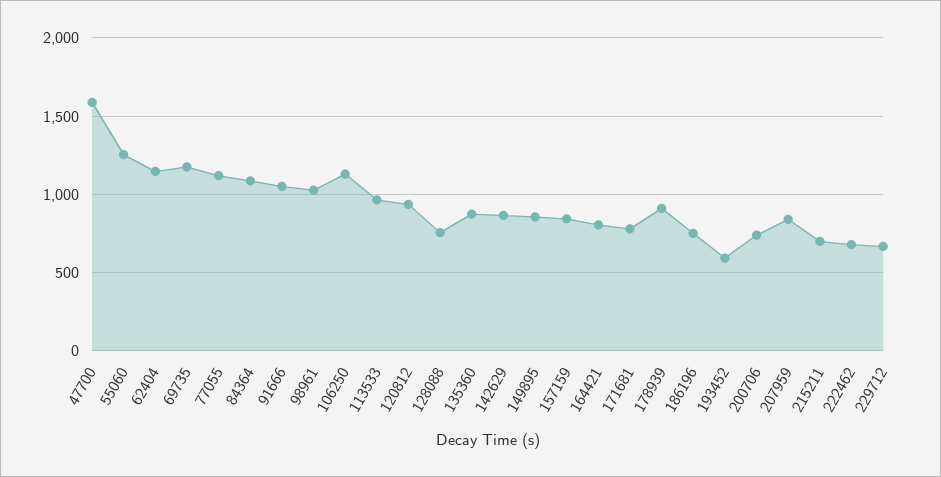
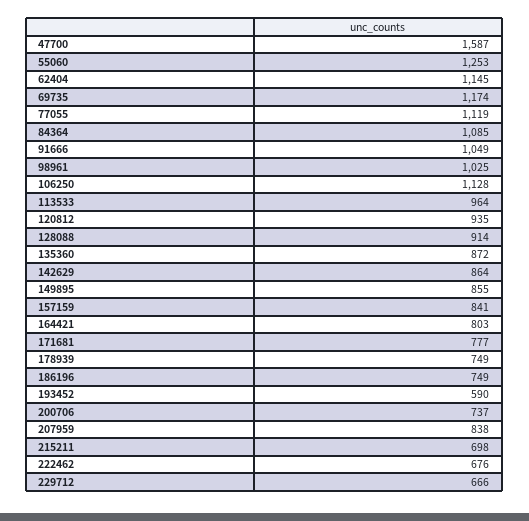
  {
    "47700": 1587,
    "55060": 1253,
    "62404": 1145,
    "69735": 1174,
    "77055": 1119,
    "84364": 1085,
    "91666": 1049,
    "98961": 1025,
    "106250": 1128,
    "113533": 964,
    "120812": 935,
-   "128088": 750,
+   "128088": 914,
    "135360": 872,
    "142629": 864,
    "149895": 855,
    "157159": 841,
    "164421": 803,
    "171681": 777,
-   "178939": 900,
+   "178939": 749,
    "186196": 749,
    "193452": 590,
    "200706": 737,
    "207959": 838,
    "215211": 698,
    "222462": 676,
    "229712": 666
  }

